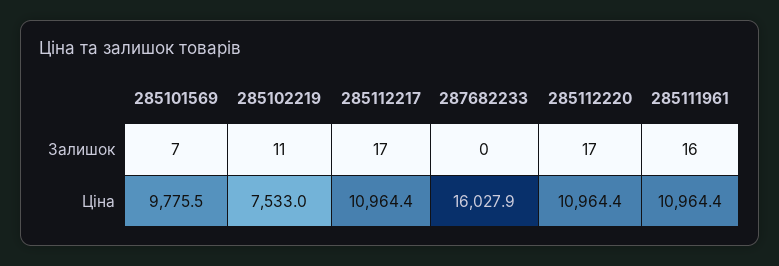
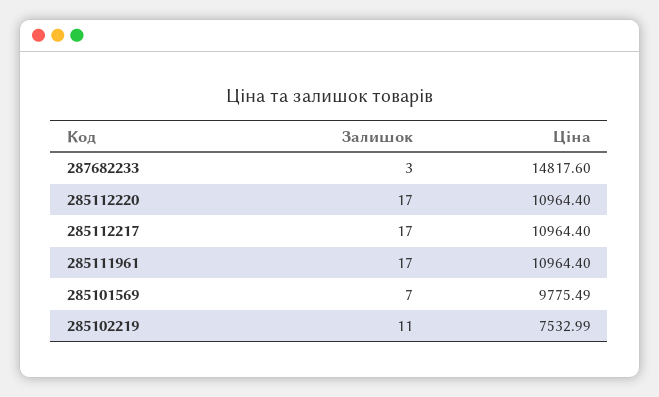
  {
    "285101569": {
      "Залишок": 7,
      "Ціна": 9775.49
    },
    "285102219": {
      "Залишок": 11,
      "Ціна": 7532.99
    },
    "285112217": {
      "Залишок": 17,
      "Ціна": 10964.4
    },
    "287682233": {
-     "Залишок": 0,
+     "Залишок": 3,
-     "Ціна": 16027.9
+     "Ціна": 14817.6
    },
    "285112220": {
      "Залишок": 17,
      "Ціна": 10964.4
    },
    "285111961": {
-     "Залишок": 16,
+     "Залишок": 17,
      "Ціна": 10964.4
    }
  }

